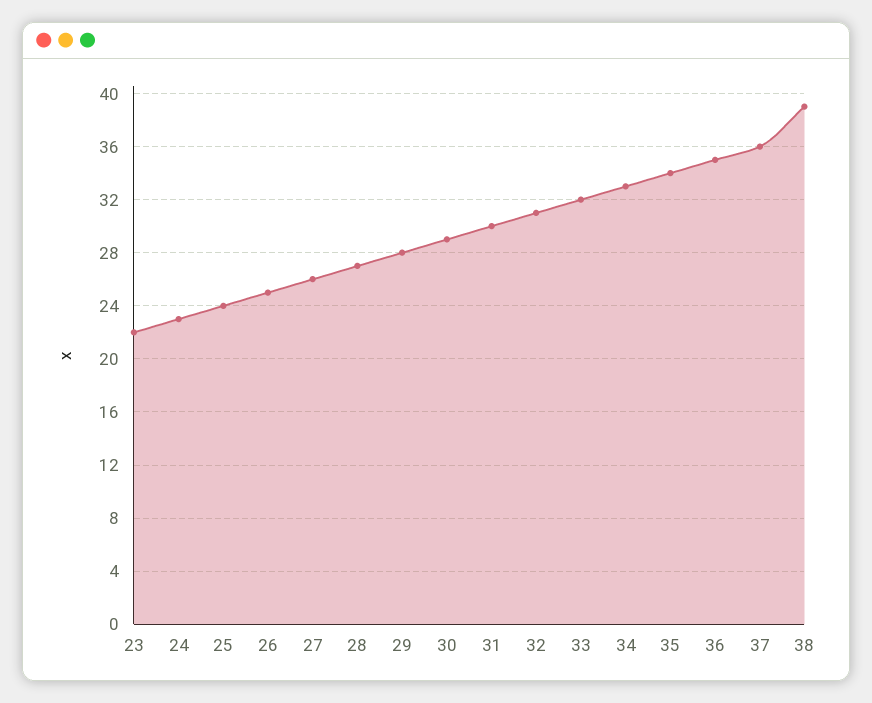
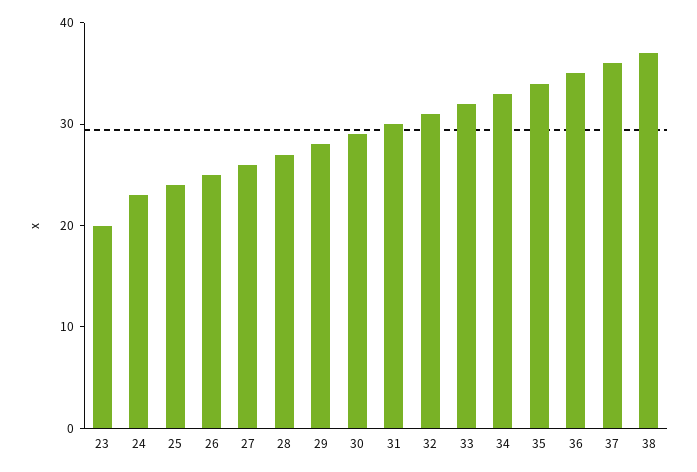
  {
-   "23": 22,
+   "23": 20,
    "24": 23,
    "25": 24,
    "26": 25,
    "27": 26,
    "28": 27,
    "29": 28,
    "30": 29,
    "31": 30,
    "32": 31,
    "33": 32,
    "34": 33,
    "35": 34,
    "36": 35,
    "37": 36,
-   "38": 39
+   "38": 37
  }

